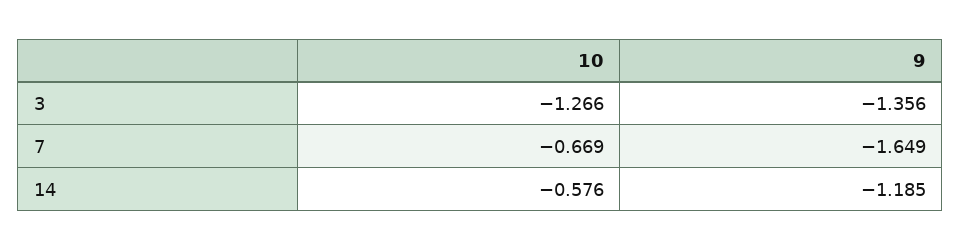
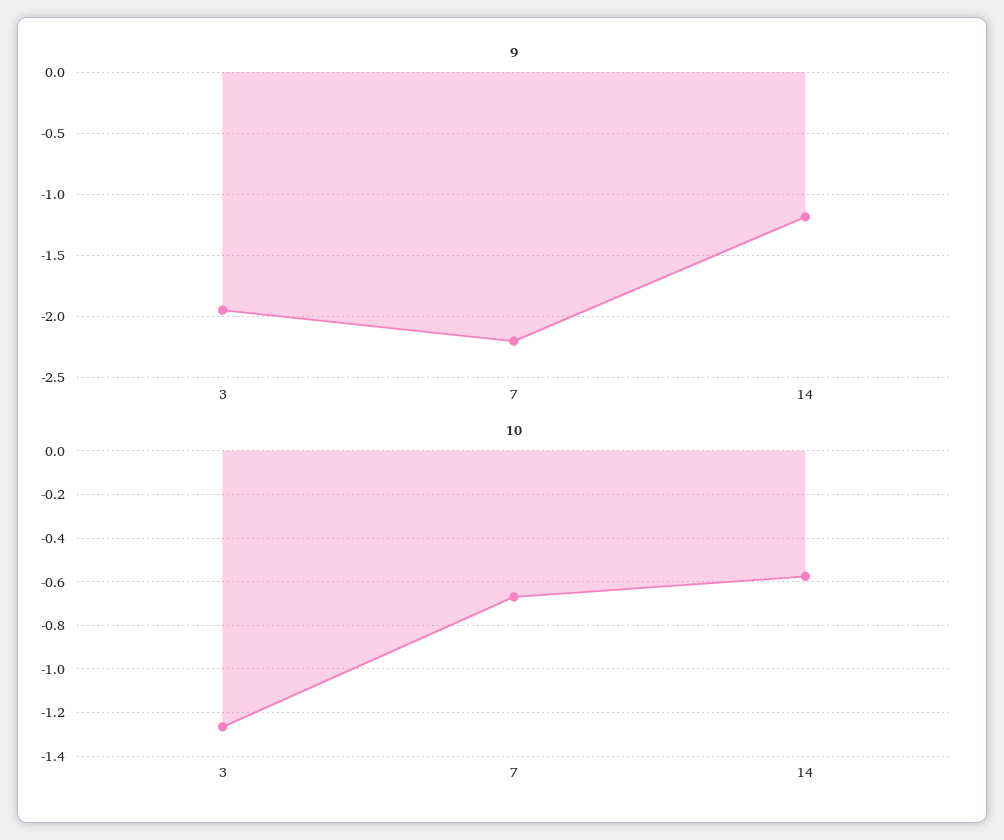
  {
    "10": {
      "3": -1.266,
      "7": -0.669,
      "14": -0.576
    },
    "9": {
-     "3": -1.356,
+     "3": -1.95,
-     "7": -1.649,
+     "7": -2.2,
      "14": -1.185
    }
  }

